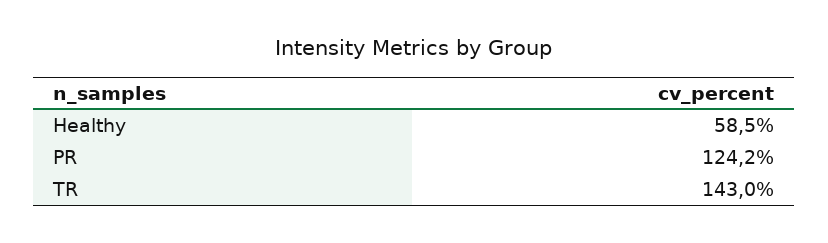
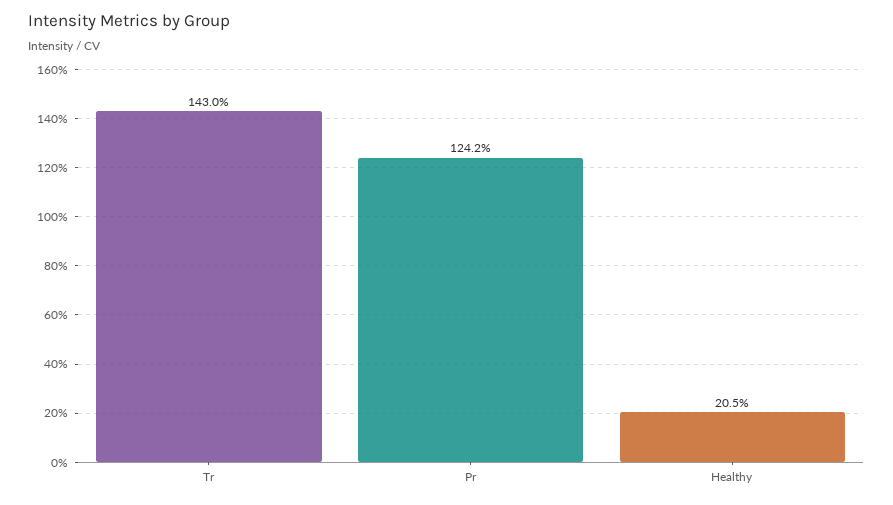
  {
-   "Healthy": 58.5,
+   "Healthy": 20.5,
    "PR": 124.2,
    "TR": 143
  }

